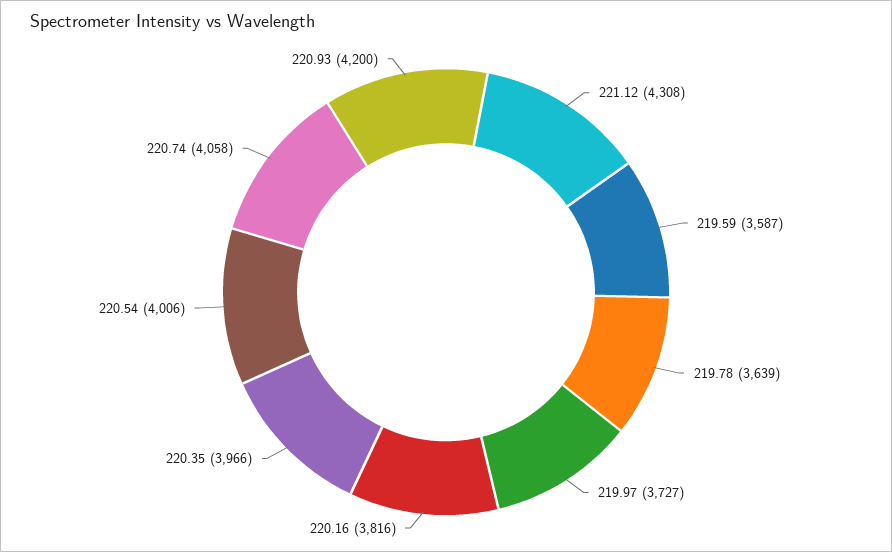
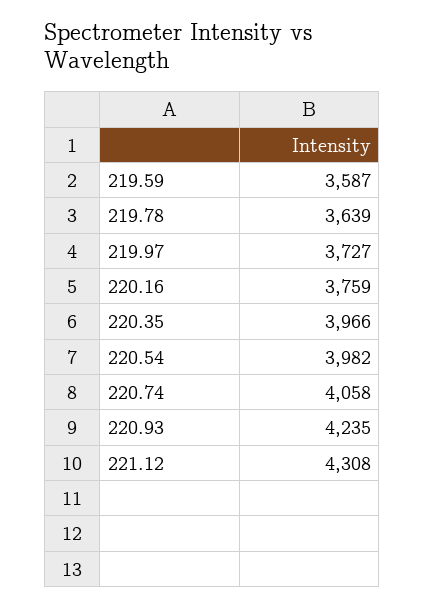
  {
    "221.12": 4308,
    "219.59": 3587,
    "219.78": 3639,
    "219.97": 3727,
-   "220.16": 3816,
+   "220.16": 3759,
    "220.35": 3966,
-   "220.54": 4006,
+   "220.54": 3982,
    "220.74": 4058,
-   "220.93": 4200
+   "220.93": 4235
  }

